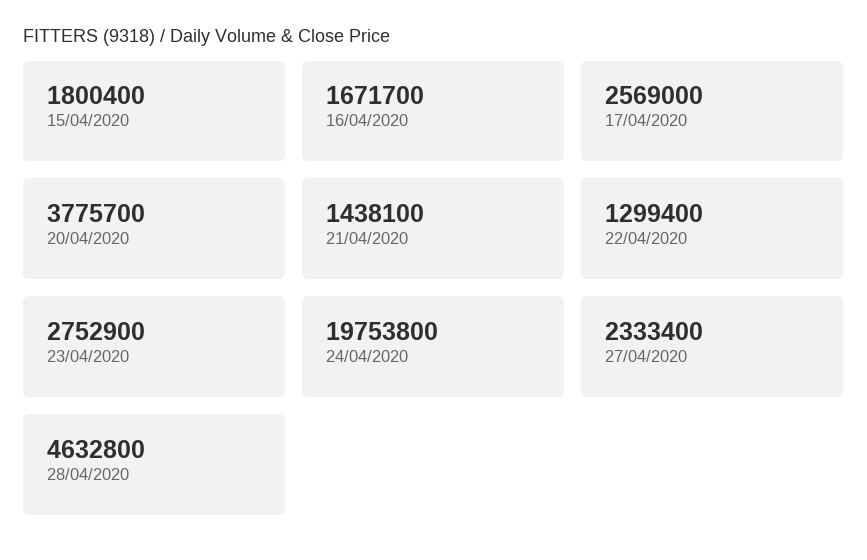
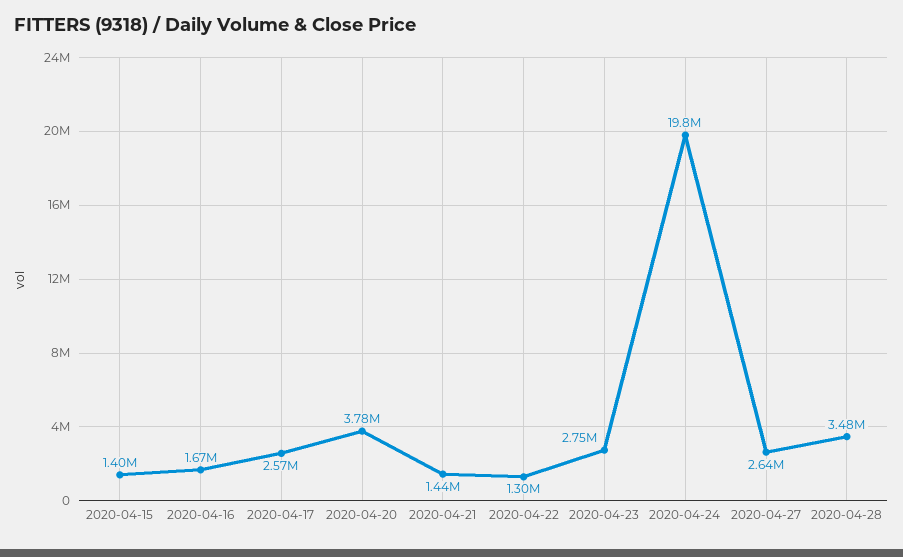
  {
-   "15/04/2020": 1800400,
+   "15/04/2020": 1400000,
    "16/04/2020": 1671700,
    "17/04/2020": 2569000,
    "20/04/2020": 3775700,
    "21/04/2020": 1438100,
    "22/04/2020": 1299400,
    "23/04/2020": 2752900,
    "24/04/2020": 19753800,
-   "27/04/2020": 2333400,
+   "27/04/2020": 2640000,
-   "28/04/2020": 4632800
+   "28/04/2020": 3480000
  }

